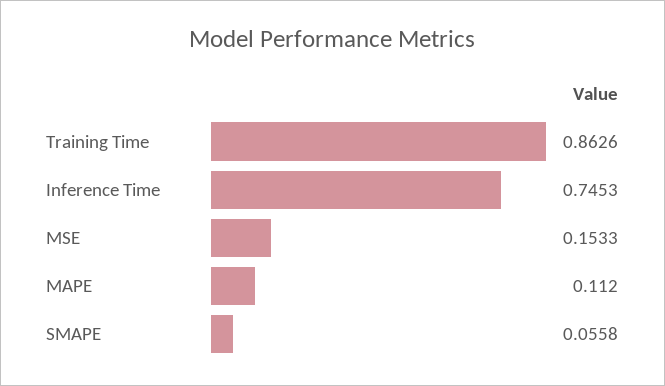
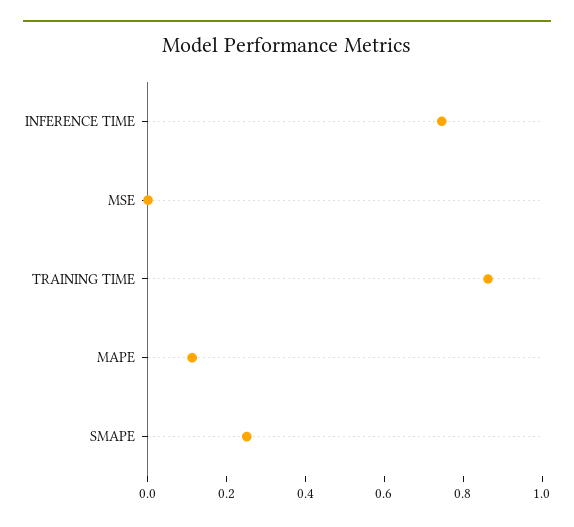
  {
    "Training Time": 0.8626,
    "Inference Time": 0.7453,
-   "MSE": 0.1533,
+   "MSE": 0,
    "MAPE": 0.112,
-   "SMAPE": 0.0558
+   "SMAPE": 0.25
  }

